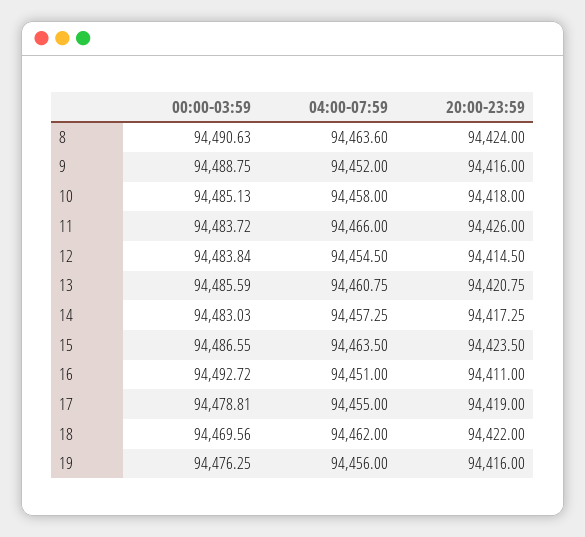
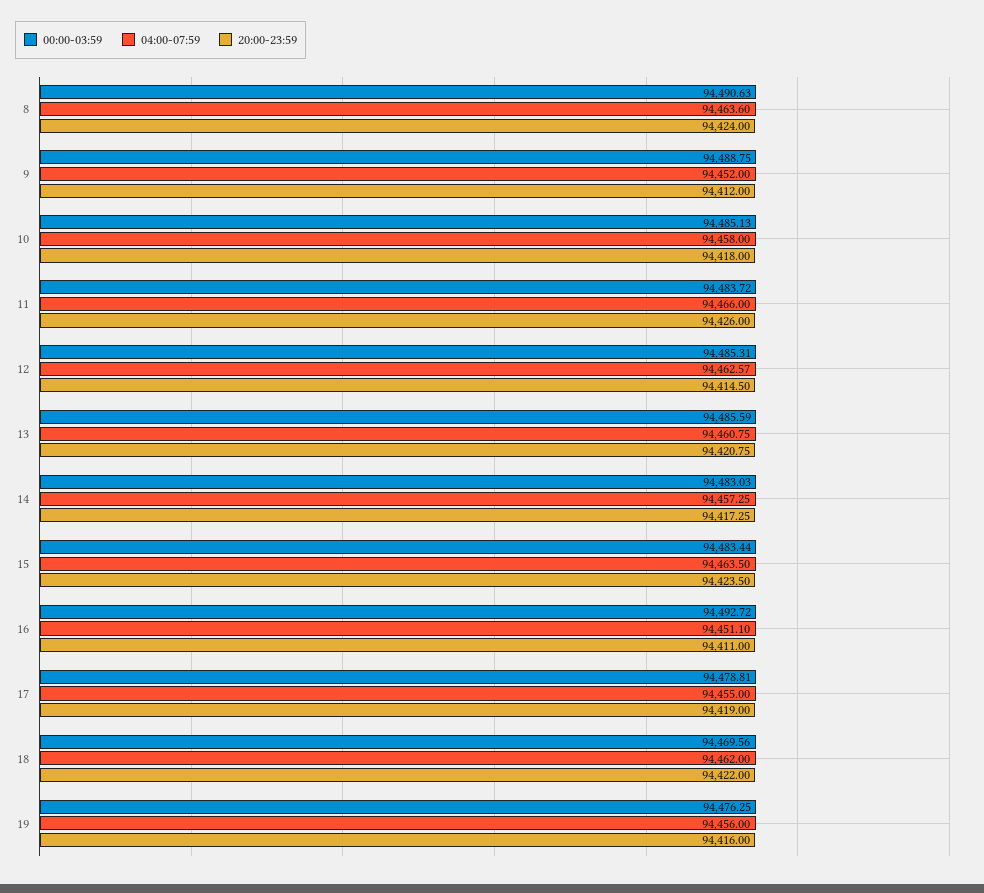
  {
    "00:00-03:59": {
      "8": 94490.63,
      "9": 94488.75,
      "10": 94485.13,
      "11": 94483.72,
-     "12": 94483.84,
+     "12": 94485.31,
      "13": 94485.59,
      "14": 94483.03,
-     "15": 94486.55,
+     "15": 94483.44,
      "16": 94492.72,
      "17": 94478.81,
      "18": 94469.56,
      "19": 94476.25
    },
    "04:00-07:59": {
      "8": 94463.6,
      "9": 94452,
      "10": 94458,
      "11": 94466,
-     "12": 94454.5,
+     "12": 94462.57,
      "13": 94460.75,
      "14": 94457.25,
      "15": 94463.5,
-     "16": 94451,
+     "16": 94451.1,
      "17": 94455,
      "18": 94462,
      "19": 94456
    },
    "20:00-23:59": {
      "8": 94424,
-     "9": 94416,
+     "9": 94412,
      "10": 94418,
      "11": 94426,
      "12": 94414.5,
      "13": 94420.75,
      "14": 94417.25,
      "15": 94423.5,
      "16": 94411,
      "17": 94419,
      "18": 94422,
      "19": 94416
    }
  }

